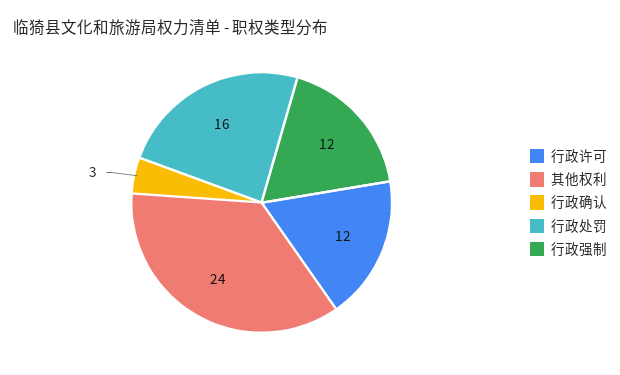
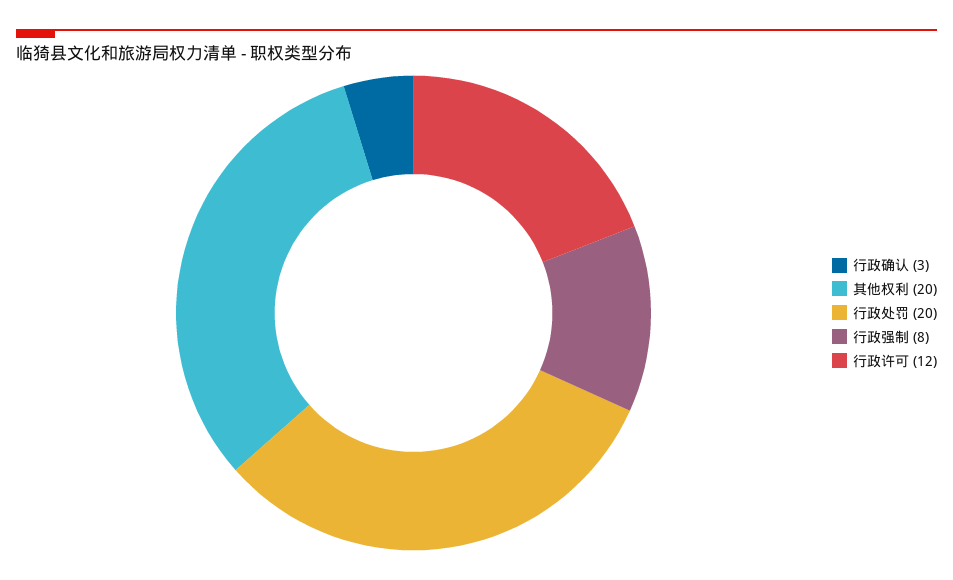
  {
    "行政许可": 12,
-   "其他权利": 24,
+   "其他权利": 20,
    "行政确认": 3,
-   "行政处罚": 16,
+   "行政处罚": 20,
-   "行政强制": 12
+   "行政强制": 8
  }

